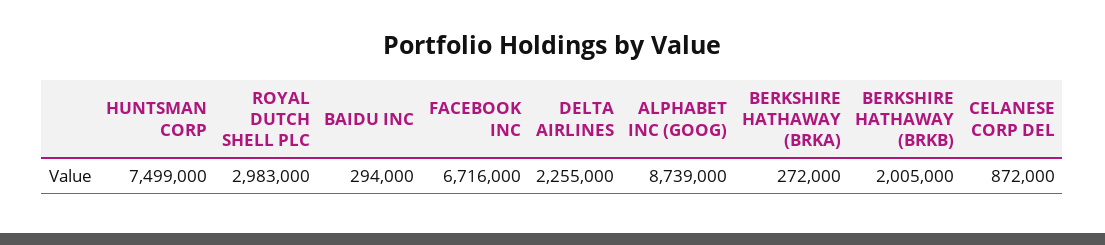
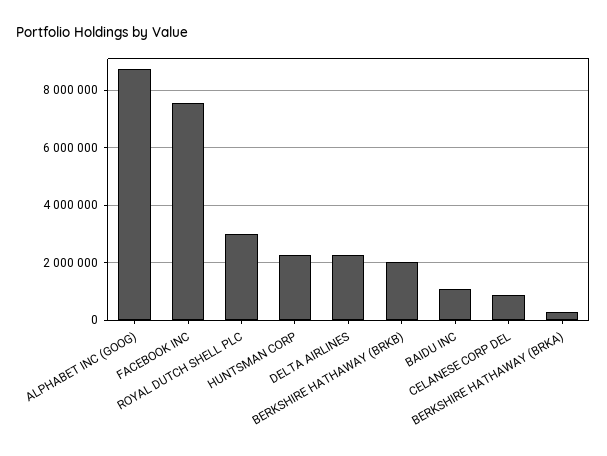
  {
-   "HUNTSMAN CORP": 7499000,
+   "HUNTSMAN CORP": 2250000,
    "ROYAL DUTCH SHELL PLC": 2983000,
-   "BAIDU INC": 294000,
+   "BAIDU INC": 1000000,
-   "FACEBOOK INC": 6716000,
+   "FACEBOOK INC": 7500000,
    "DELTA AIRLINES": 2255000,
    "ALPHABET INC (GOOG)": 8739000,
    "BERKSHIRE HATHAWAY (BRKA)": 272000,
    "BERKSHIRE HATHAWAY (BRKB)": 2005000,
    "CELANESE CORP DEL": 872000
  }

